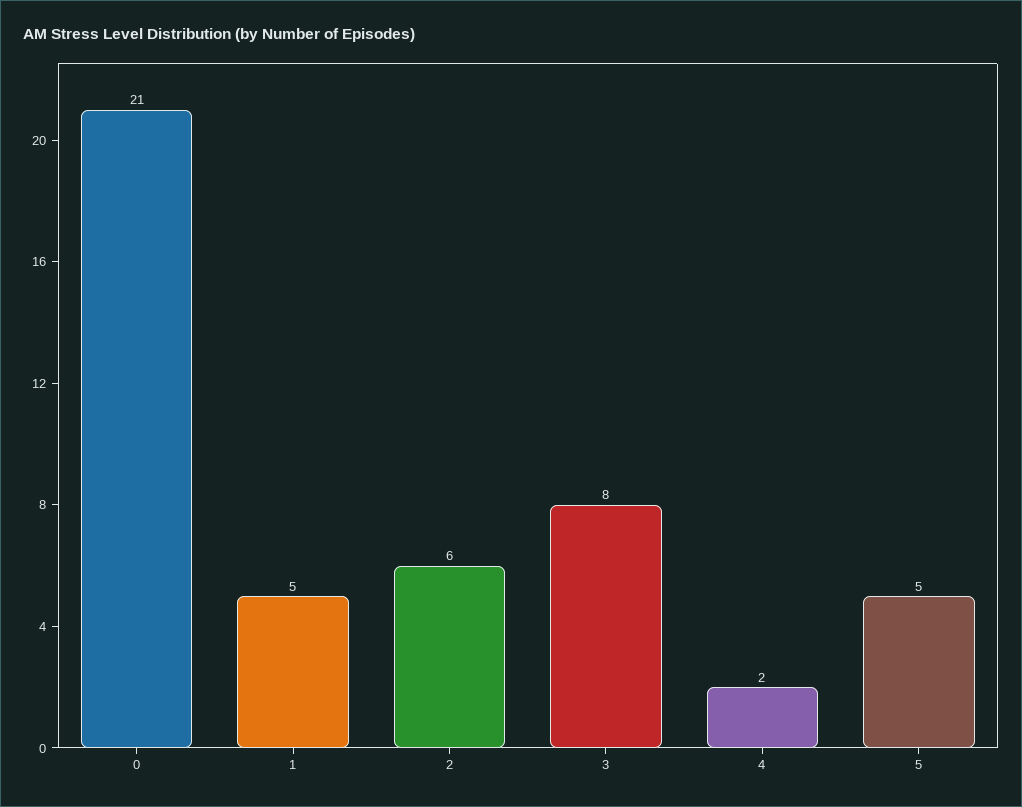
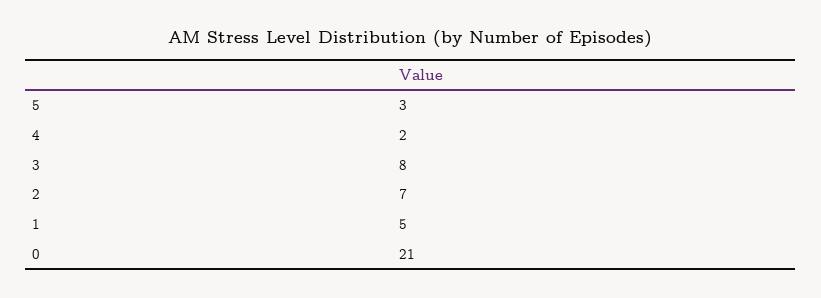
  {
    "0": 21,
    "1": 5,
-   "2": 6,
+   "2": 7,
    "3": 8,
    "4": 2,
-   "5": 5
+   "5": 3
  }

